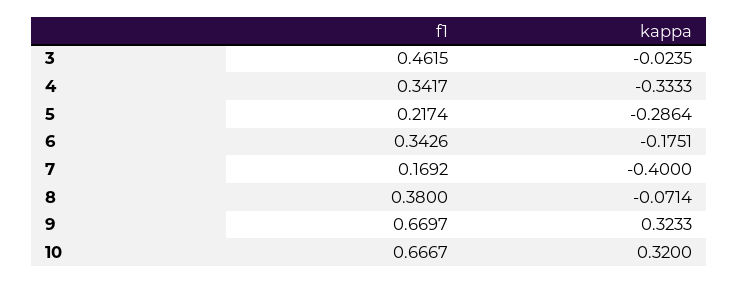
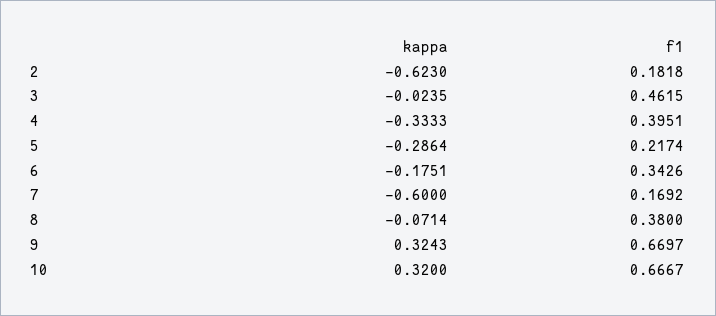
  {
    "f1": {
      "3": 0.4615,
-     "4": 0.3417,
+     "4": 0.3951,
      "5": 0.2174,
      "6": 0.3426,
      "7": 0.1692,
      "8": 0.38,
      "9": 0.6697,
-     "10": 0.6667
+     "10": 0.6667,
+     "2": 0.1818
    },
    "kappa": {
      "3": -0.0235,
      "4": -0.3333,
      "5": -0.2864,
      "6": -0.1751,
-     "7": -0.4,
+     "7": -0.6,
      "8": -0.0714,
-     "9": 0.3233,
+     "9": 0.3243,
-     "10": 0.32
+     "10": 0.32,
+     "2": -0.623
    }
  }

